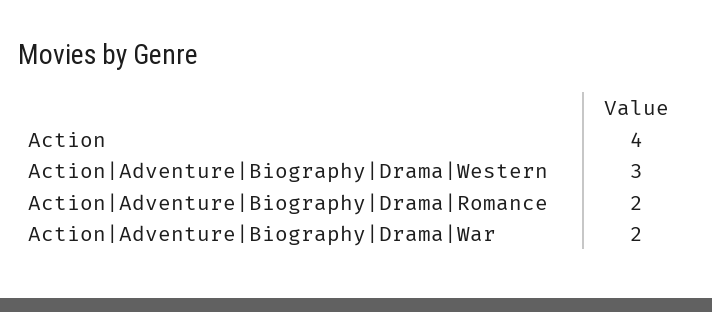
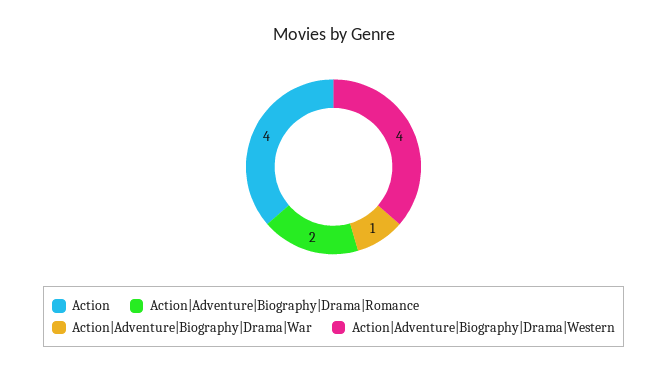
  {
    "Action": 4,
-   "Action|Adventure|Biography|Drama|Western": 3,
+   "Action|Adventure|Biography|Drama|Western": 4,
    "Action|Adventure|Biography|Drama|Romance": 2,
-   "Action|Adventure|Biography|Drama|War": 2
+   "Action|Adventure|Biography|Drama|War": 1
  }

